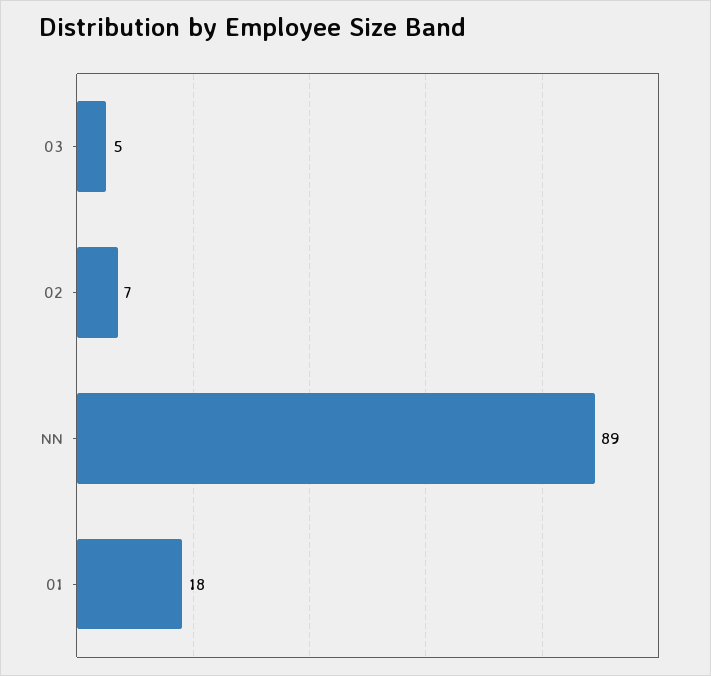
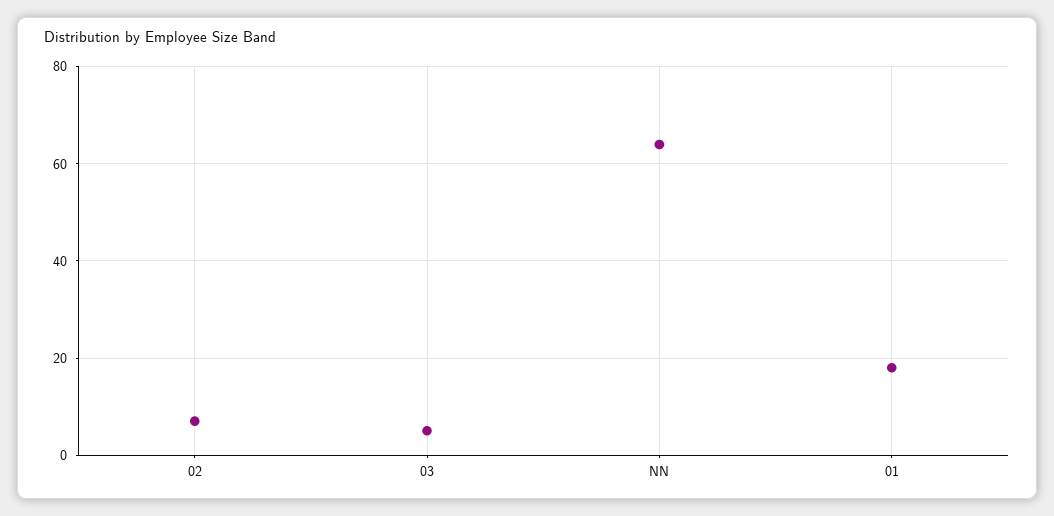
  {
    "03": 5,
    "02": 7,
-   "NN": 89,
+   "NN": 65,
    "01": 18
  }

